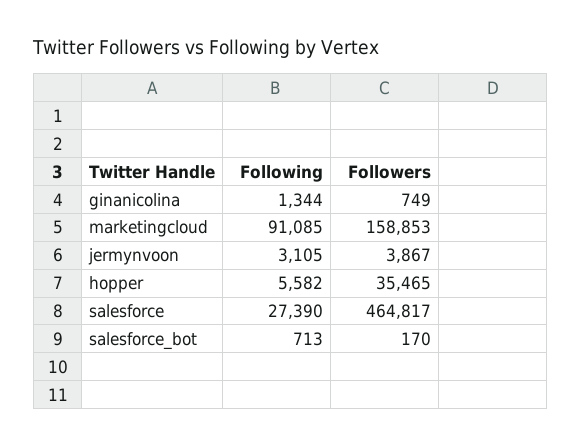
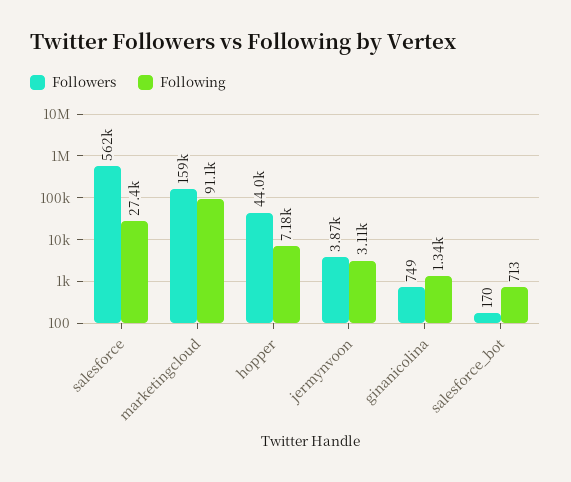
  {
    "Following": {
      "ginanicolina": 1344,
      "marketingcloud": 91085,
      "jermynvoon": 3105,
-     "hopper": 5582,
+     "hopper": 7180,
      "salesforce": 27390,
      "salesforce_bot": 713
    },
    "Followers": {
      "ginanicolina": 749,
      "marketingcloud": 158853,
      "jermynvoon": 3867,
-     "hopper": 35465,
+     "hopper": 44000,
-     "salesforce": 464817,
+     "salesforce": 562000,
      "salesforce_bot": 170
    }
  }

